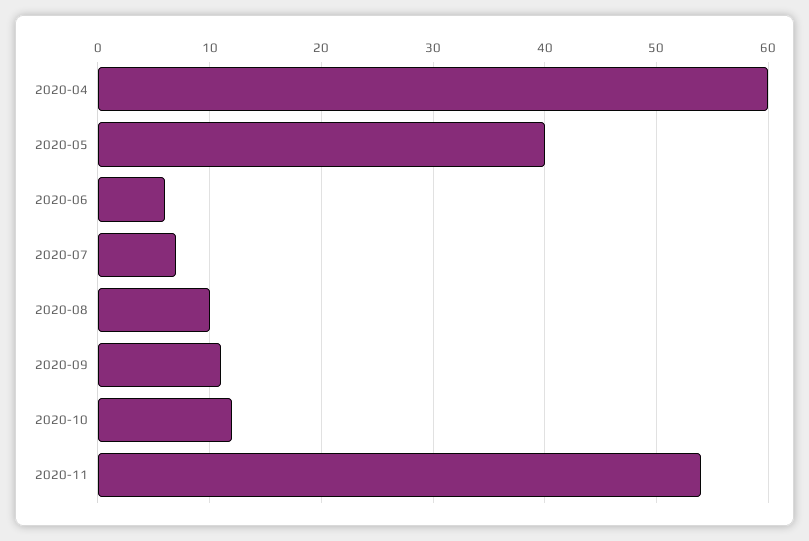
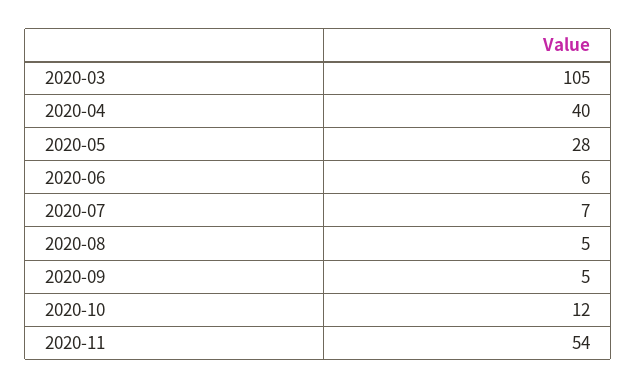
  {
-   "2020-04": 60,
+   "2020-04": 40,
-   "2020-05": 40,
+   "2020-05": 28,
    "2020-06": 6,
    "2020-07": 7,
-   "2020-08": 10,
+   "2020-08": 5,
-   "2020-09": 11,
+   "2020-09": 5,
    "2020-10": 12,
-   "2020-11": 54
+   "2020-11": 54,
+   "2020-03": 105
  }

